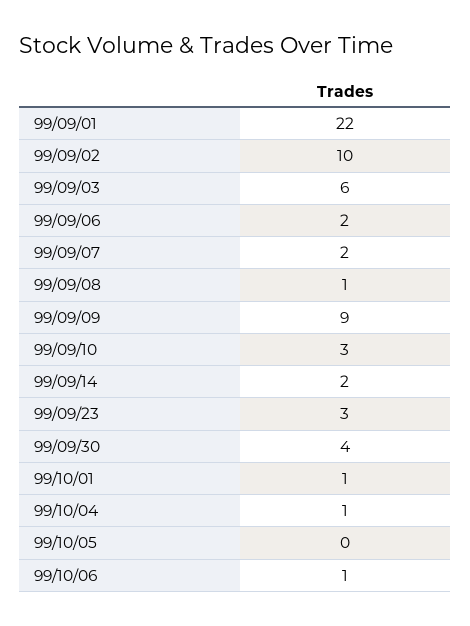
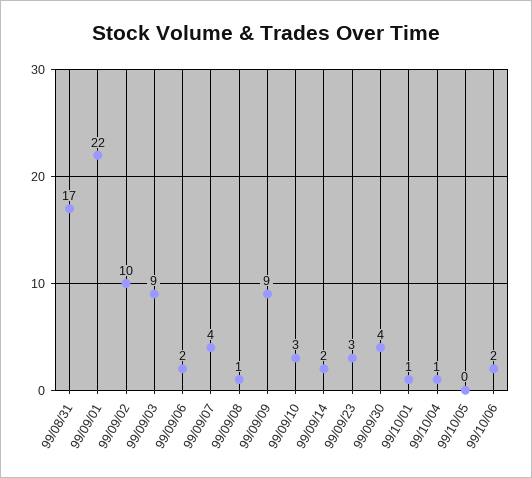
  {
    "99/09/01": 22,
    "99/09/02": 10,
-   "99/09/03": 6,
+   "99/09/03": 9,
    "99/09/06": 2,
-   "99/09/07": 2,
+   "99/09/07": 4,
    "99/09/08": 1,
    "99/09/09": 9,
    "99/09/10": 3,
    "99/09/14": 2,
    "99/09/23": 3,
    "99/09/30": 4,
    "99/10/01": 1,
    "99/10/04": 1,
    "99/10/05": 0,
-   "99/10/06": 1
+   "99/10/06": 2,
+   "99/08/31": 17
  }

